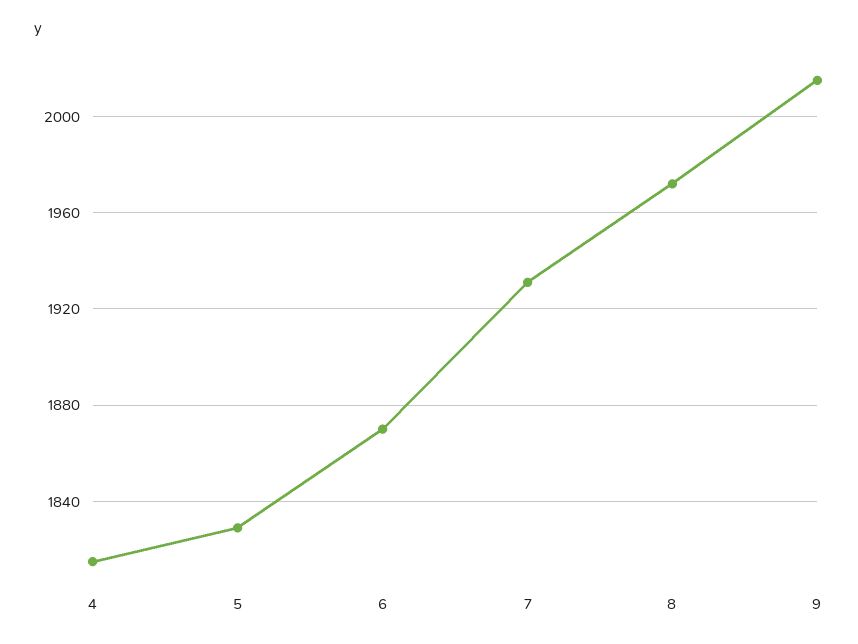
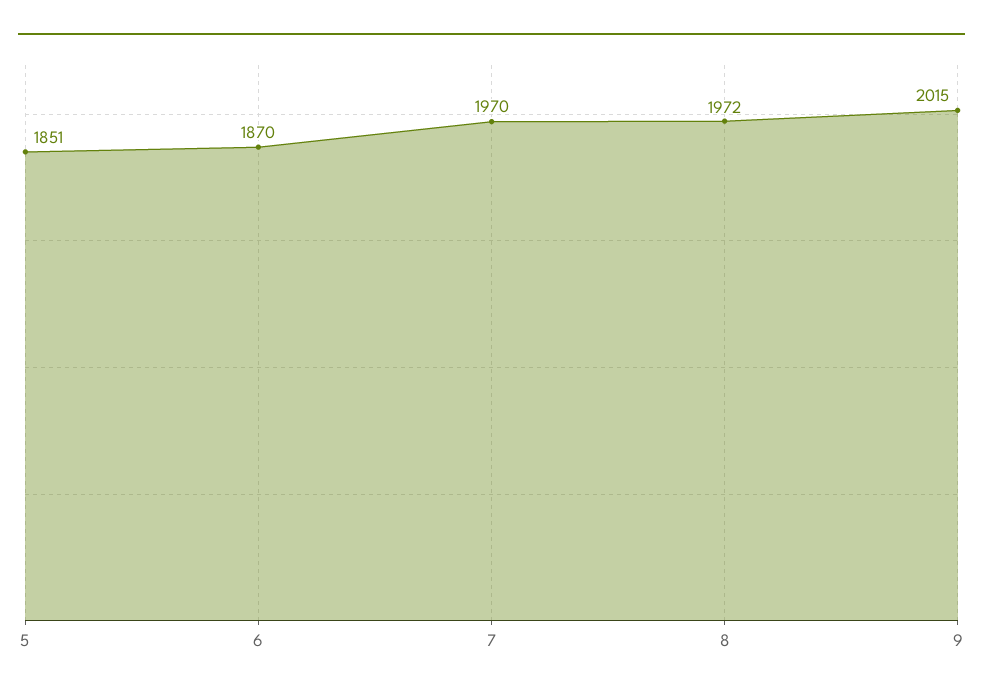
  {
-   "4": 1815,
-   "5": 1830,
+   "5": 1851,
    "6": 1870,
-   "7": 1930,
+   "7": 1970,
    "8": 1972,
    "9": 2015
  }

